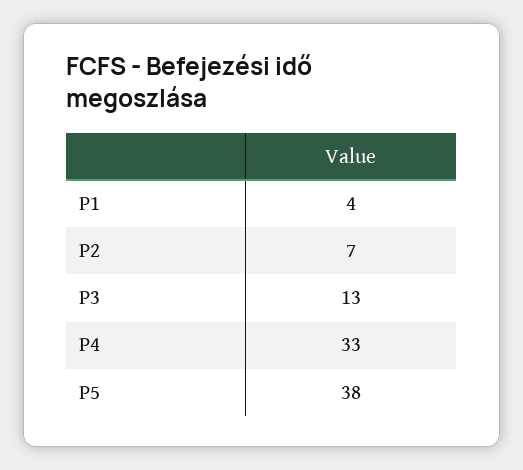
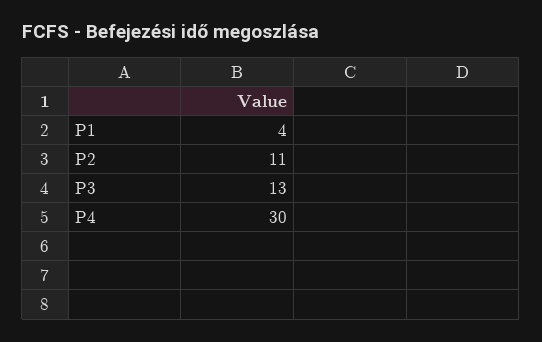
  {
    "P1": 4,
-   "P2": 7,
+   "P2": 11,
    "P3": 13,
-   "P4": 33,
+   "P4": 30
-   "P5": 38
  }

